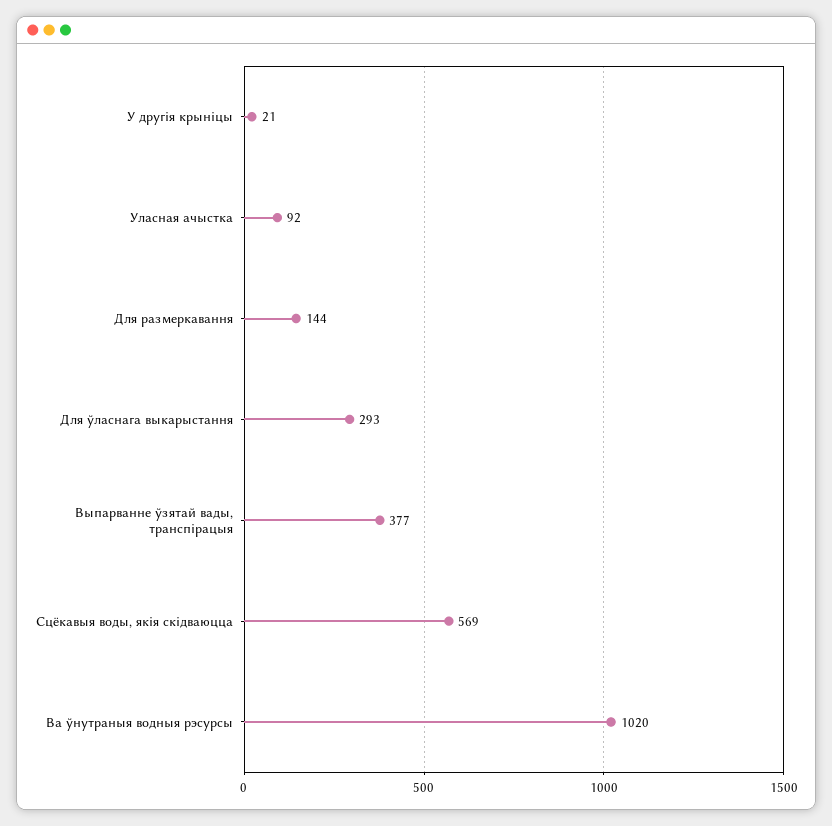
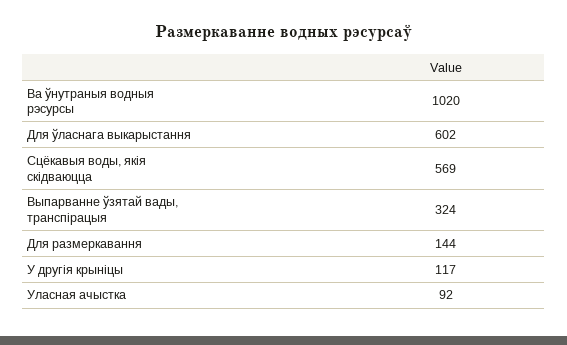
  {
-   "У другія крыніцы": 21,
+   "У другія крыніцы": 117,
    "Уласная ачыстка": 92,
    "Для размеркавання": 144,
-   "Для ўласнага выкарыстання": 293,
+   "Для ўласнага выкарыстання": 602,
-   "Выпарванне ўзятай вады, транспірацыя": 377,
+   "Выпарванне ўзятай вады, транспірацыя": 324,
    "Сцёкавыя воды, якія скідваюцца": 569,
    "Ва ўнутраныя водныя рэсурсы": 1020
  }

